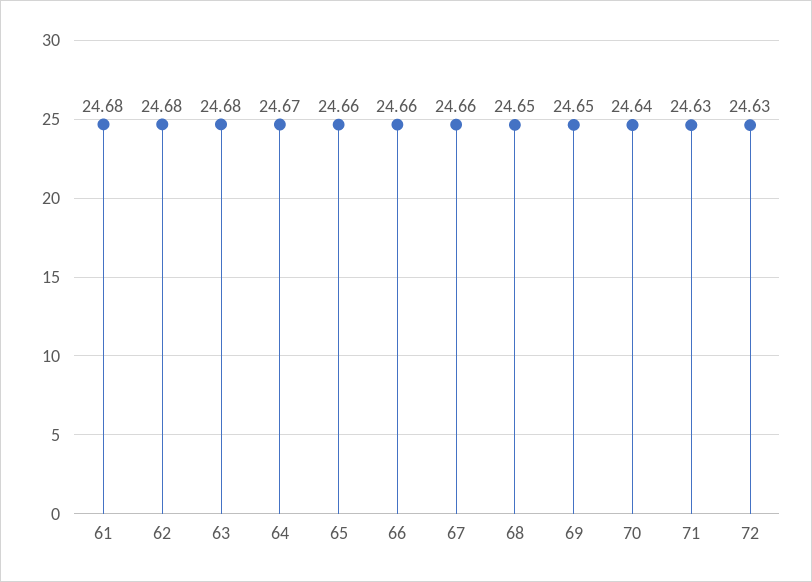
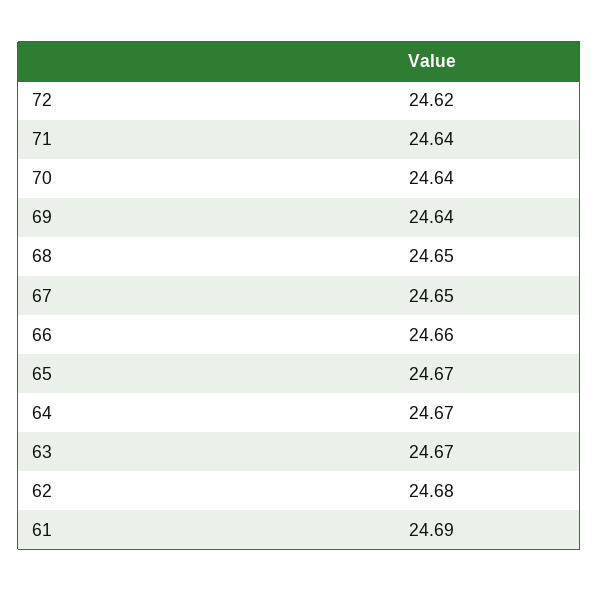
  {
-   "61": 24.68,
+   "61": 24.69,
    "62": 24.68,
-   "63": 24.68,
+   "63": 24.67,
    "64": 24.67,
-   "65": 24.66,
+   "65": 24.67,
    "66": 24.66,
-   "67": 24.66,
+   "67": 24.65,
    "68": 24.65,
-   "69": 24.65,
+   "69": 24.64,
    "70": 24.64,
-   "71": 24.63,
+   "71": 24.64,
-   "72": 24.63
+   "72": 24.62
  }

